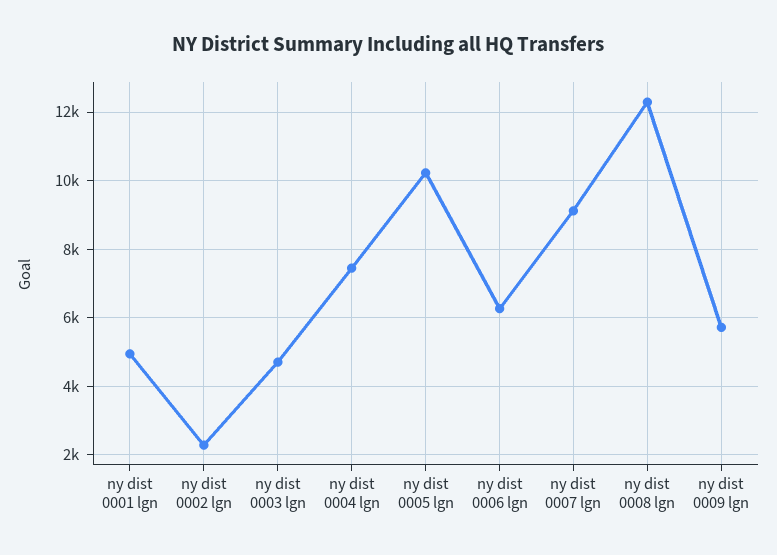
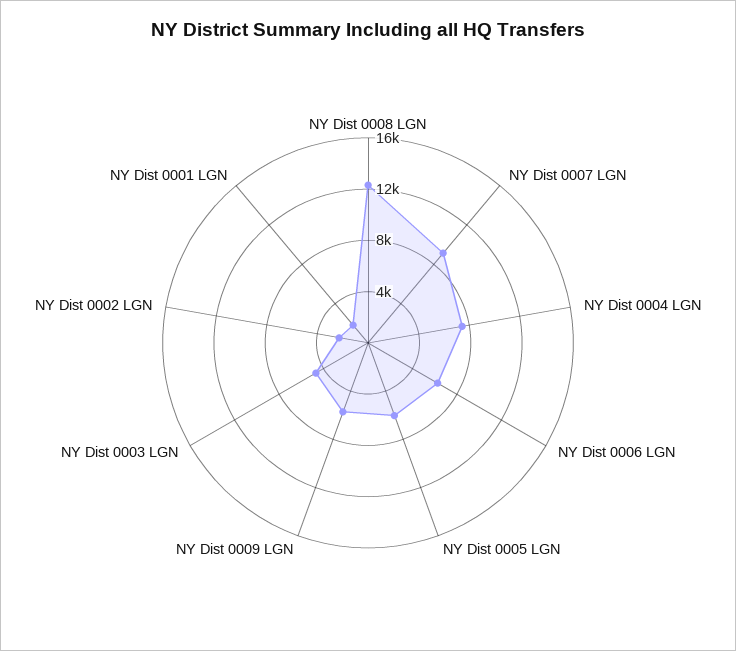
  {
-   "ny dist 0001 lgn": 5000,
+   "ny dist 0001 lgn": 2000,
    "ny dist 0002 lgn": 2200,
    "ny dist 0003 lgn": 4600,
    "ny dist 0004 lgn": 7400,
-   "ny dist 0005 lgn": 10200,
+   "ny dist 0005 lgn": 6000,
    "ny dist 0006 lgn": 6200,
    "ny dist 0007 lgn": 9200,
    "ny dist 0008 lgn": 12200,
    "ny dist 0009 lgn": 5800
  }

